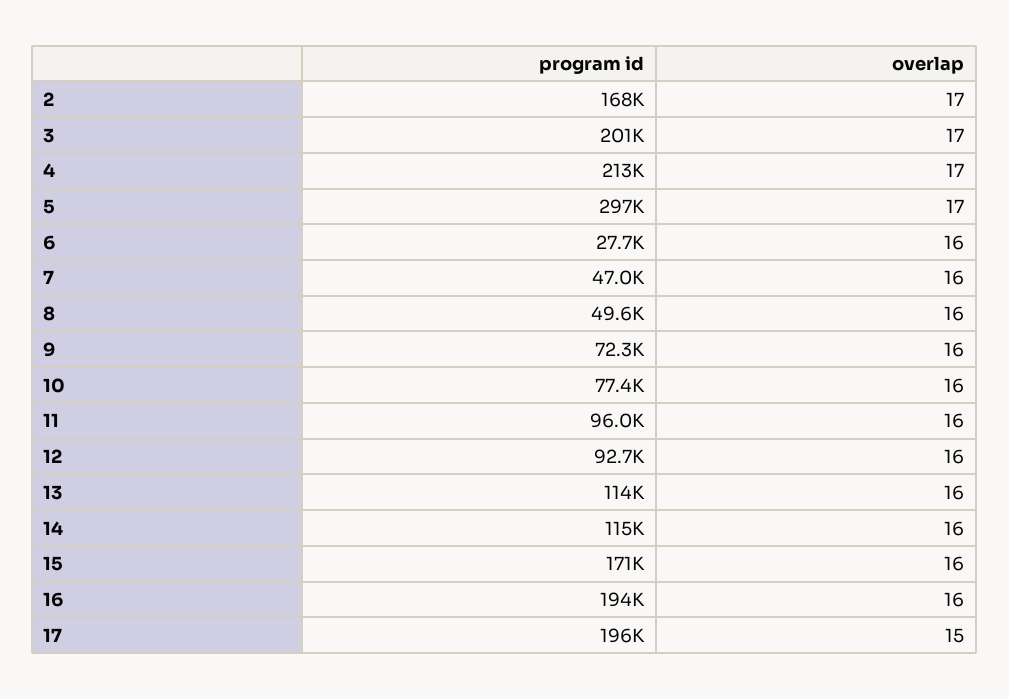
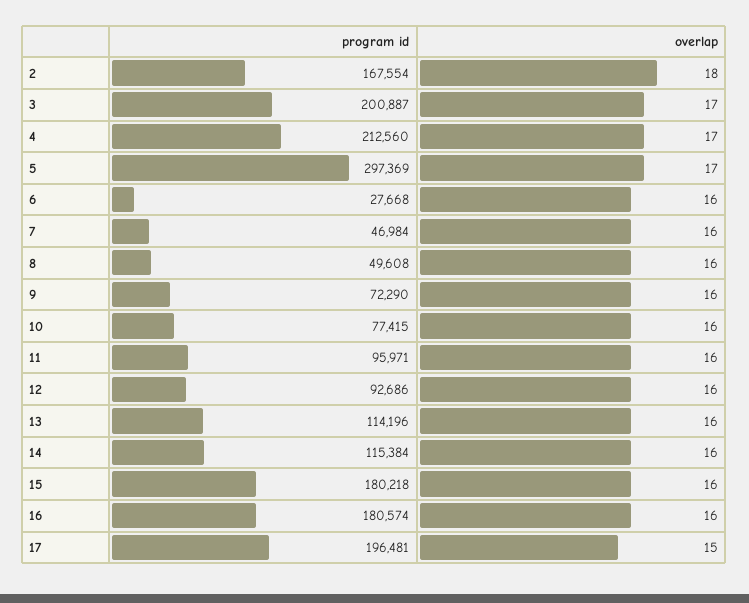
  {
    "program id": {
      "2": 167554,
      "3": 200887,
      "4": 212560,
      "5": 297369,
      "6": 27668,
      "7": 46984,
      "8": 49608,
      "9": 72290,
      "10": 77415,
      "11": 95971,
      "12": 92686,
      "13": 114196,
      "14": 115384,
-     "15": 171000,
+     "15": 180218,
-     "16": 194000,
+     "16": 180574,
      "17": 196481
    },
    "overlap": {
-     "2": 17,
+     "2": 18,
      "3": 17,
      "4": 17,
      "5": 17,
      "6": 16,
      "7": 16,
      "8": 16,
      "9": 16,
      "10": 16,
      "11": 16,
      "12": 16,
      "13": 16,
      "14": 16,
      "15": 16,
      "16": 16,
      "17": 15
    }
  }

